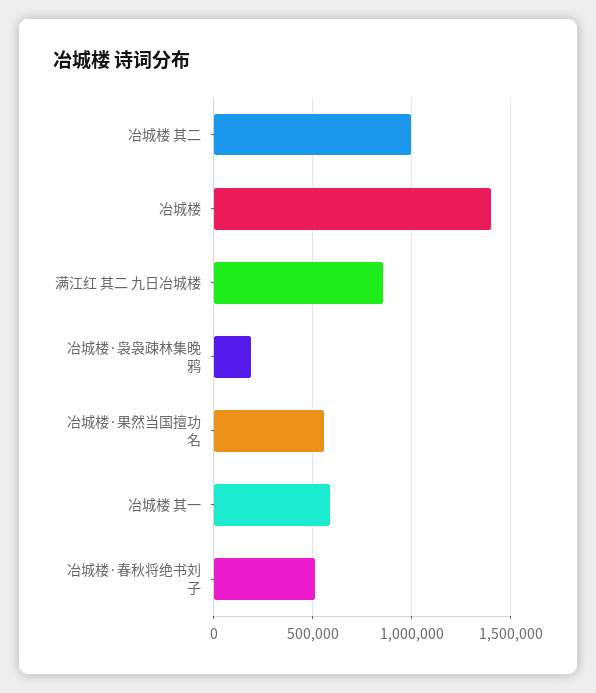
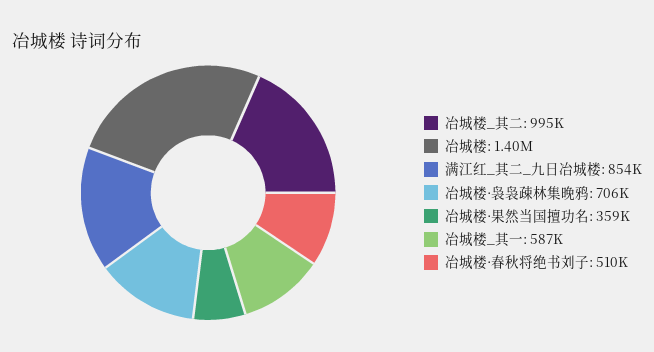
  {
    "冶城楼 其二": 995000,
    "冶城楼": 1400000,
    "满江红 其二 九日冶城楼": 854000,
-   "冶城楼·袅袅疎林集晚鸦": 200000,
+   "冶城楼·袅袅疎林集晚鸦": 706000,
-   "冶城楼·果然当国擅功名": 550000,
+   "冶城楼·果然当国擅功名": 359000,
    "冶城楼 其一": 587000,
    "冶城楼·春秋将绝书刘子": 510000
  }

